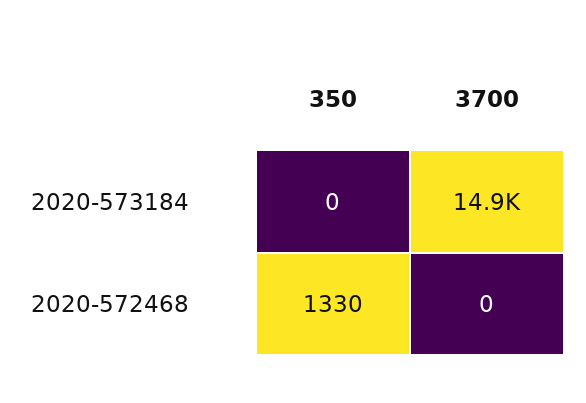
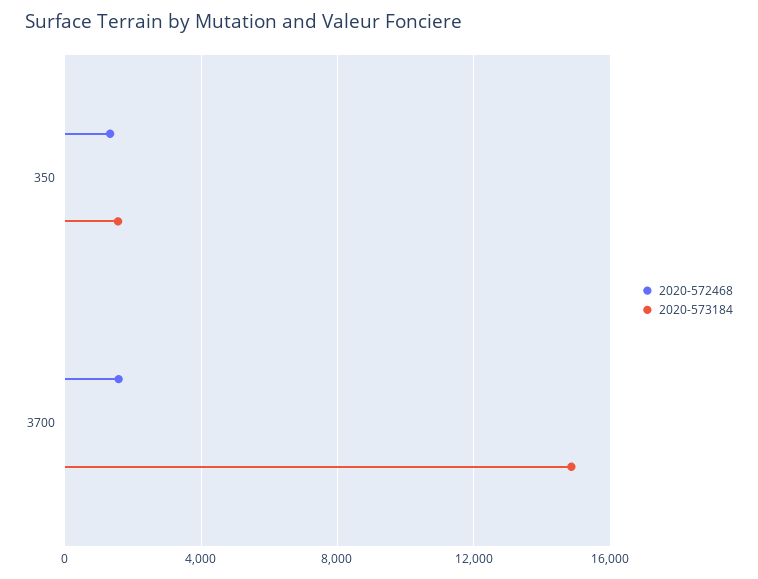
  {
    "2020-573184": {
-     "350": 0,
+     "350": 1500,
      "3700": 14900
    },
    "2020-572468": {
      "350": 1330,
-     "3700": 0
+     "3700": 1500
    }
  }

